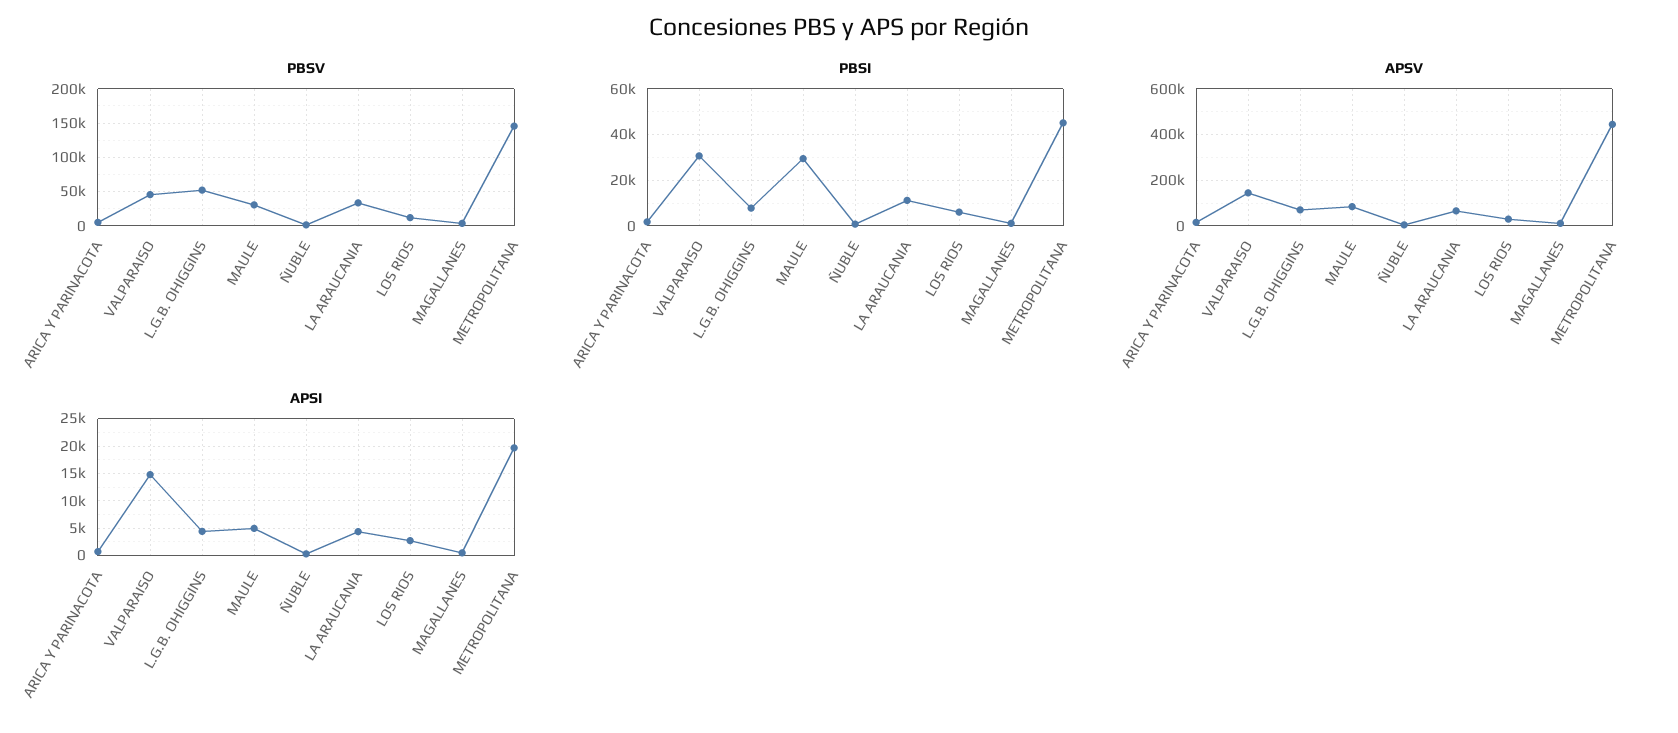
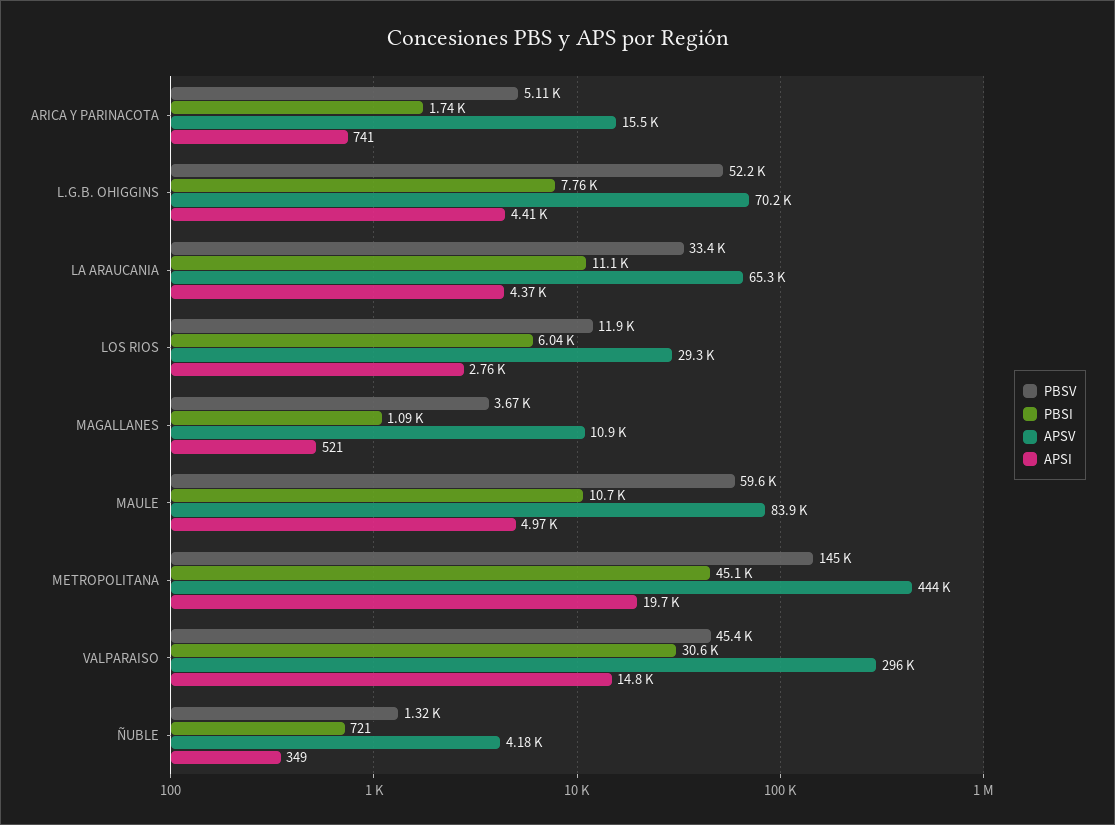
  {
    "PBSV": {
      "ARICA Y PARINACOTA": 5110,
      "VALPARAISO": 45400,
      "L.G.B. OHIGGINS": 52200,
-     "MAULE": 30000,
+     "MAULE": 59600,
      "ÑUBLE": 1320,
      "LA ARAUCANIA": 33400,
      "LOS RIOS": 11900,
      "MAGALLANES": 3670,
      "METROPOLITANA": 145000
    },
    "PBSI": {
      "ARICA Y PARINACOTA": 1740,
      "VALPARAISO": 30600,
      "L.G.B. OHIGGINS": 7760,
-     "MAULE": 30000,
+     "MAULE": 10700,
      "ÑUBLE": 721,
      "LA ARAUCANIA": 11100,
      "LOS RIOS": 6040,
      "MAGALLANES": 1090,
      "METROPOLITANA": 45100
    },
    "APSV": {
      "ARICA Y PARINACOTA": 15500,
-     "VALPARAISO": 150000,
+     "VALPARAISO": 296000,
      "L.G.B. OHIGGINS": 70200,
      "MAULE": 83900,
      "ÑUBLE": 4180,
      "LA ARAUCANIA": 65300,
      "LOS RIOS": 29300,
      "MAGALLANES": 10900,
      "METROPOLITANA": 444000
    },
    "APSI": {
      "ARICA Y PARINACOTA": 741,
      "VALPARAISO": 14800,
      "L.G.B. OHIGGINS": 4410,
      "MAULE": 4970,
      "ÑUBLE": 349,
      "LA ARAUCANIA": 4370,
      "LOS RIOS": 2760,
      "MAGALLANES": 521,
      "METROPOLITANA": 19700
    }
  }

